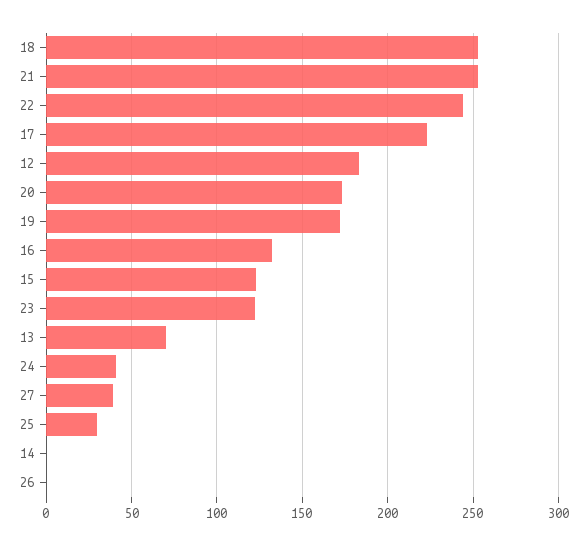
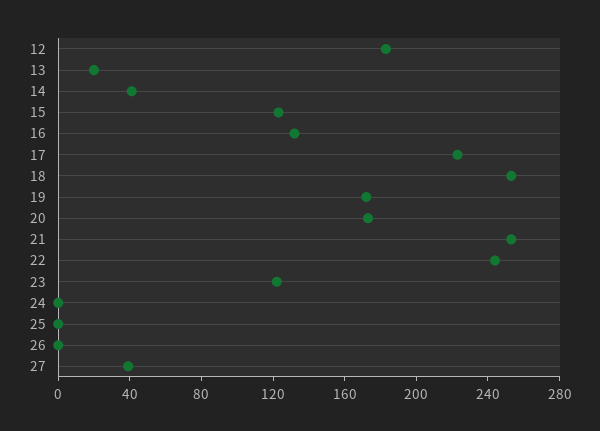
  {
    "18": 255,
    "21": 255,
    "22": 245,
    "17": 225,
    "12": 185,
    "20": 175,
    "19": 170,
    "16": 130,
    "15": 125,
    "23": 120,
-   "13": 70,
+   "13": 20,
-   "24": 40,
+   "24": 0,
    "27": 40,
-   "25": 30,
+   "25": 0,
-   "14": 0,
+   "14": 40,
    "26": 0
  }

